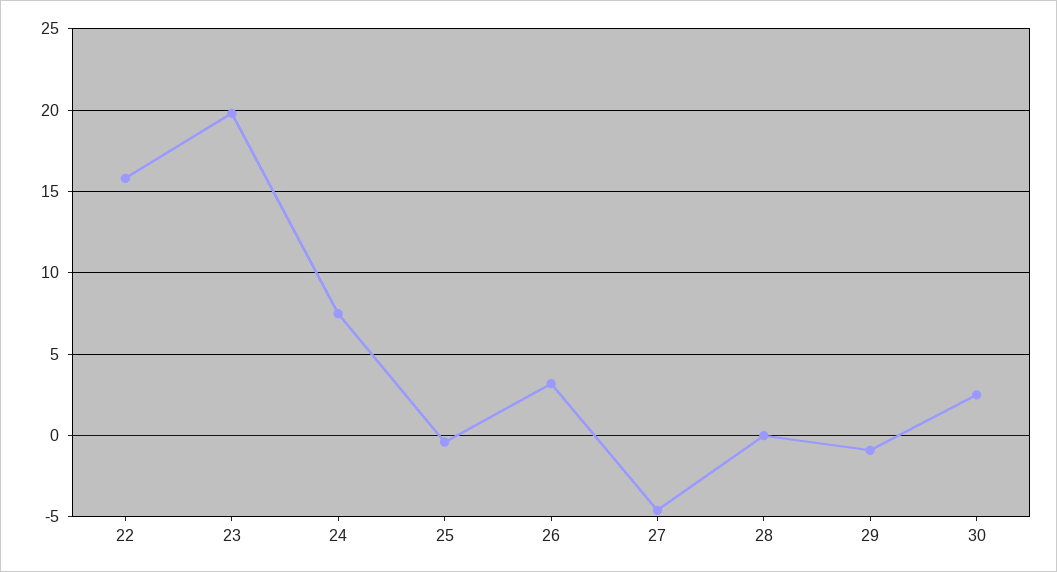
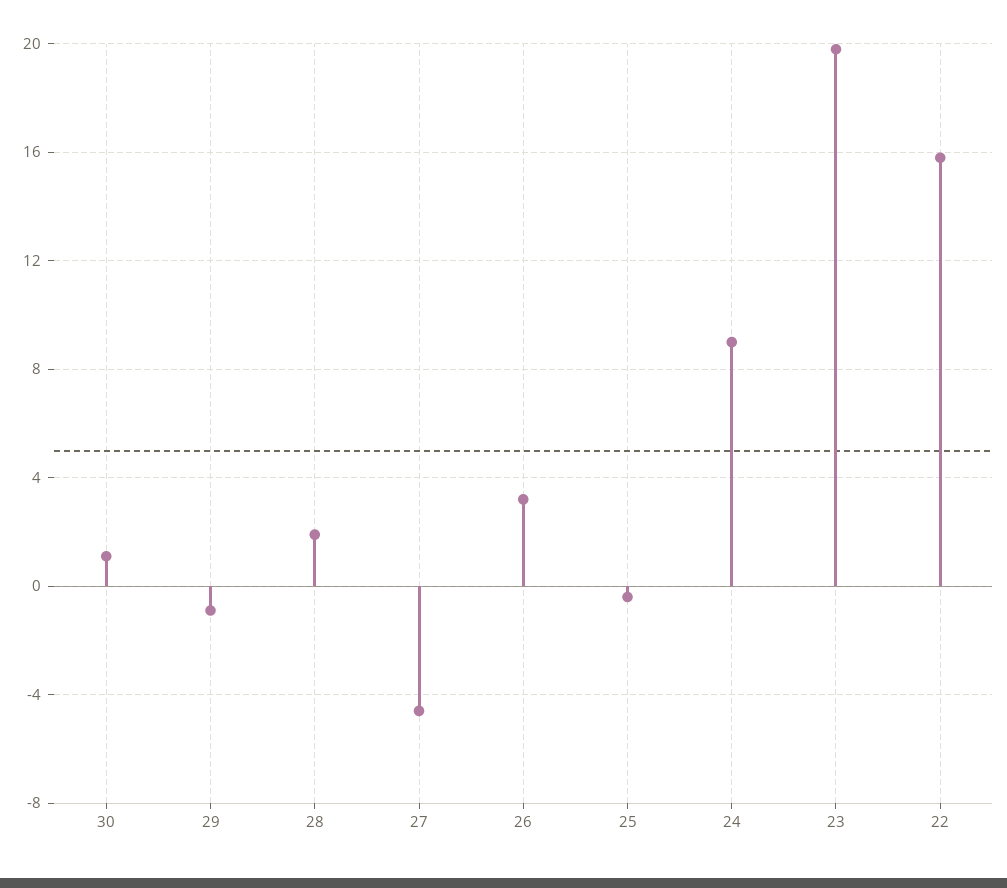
  {
    "22": 16,
    "23": 20,
-   "24": 7.5,
+   "24": 9,
    "25": -0.5,
    "26": 3,
    "27": -4.5,
-   "28": 0,
+   "28": 2,
    "29": -1,
-   "30": 2.5
+   "30": 1
  }

